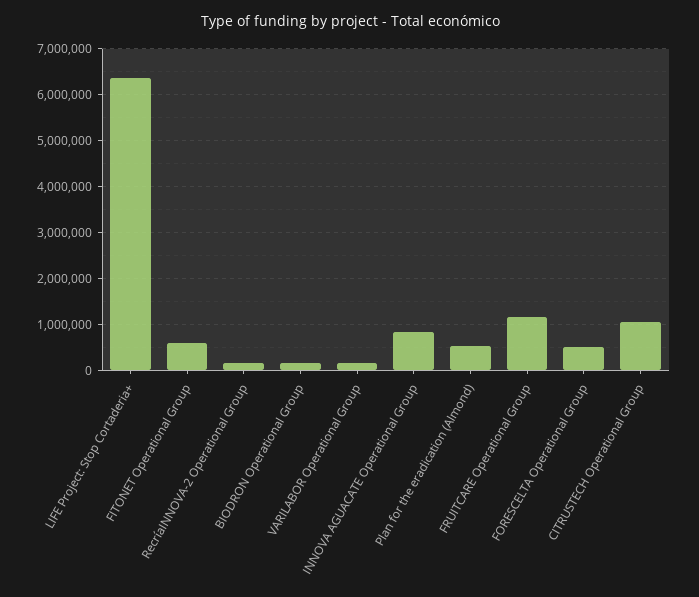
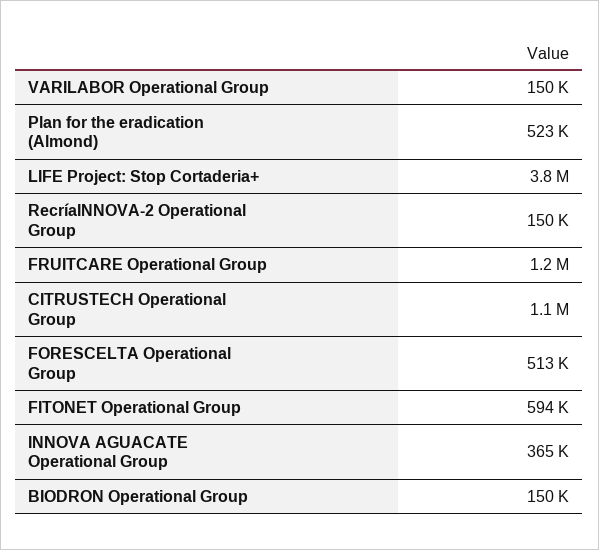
  {
-   "LIFE Project: Stop Cortaderia+": 6400000,
+   "LIFE Project: Stop Cortaderia+": 3800000,
    "FITONET Operational Group": 594000,
    "RecríaINNOVA-2 Operational Group": 150000,
    "BIODRON Operational Group": 150000,
    "VARILABOR Operational Group": 150000,
-   "INNOVA AGUACATE Operational Group": 800000,
+   "INNOVA AGUACATE Operational Group": 365000,
    "Plan for the eradication (Almond)": 523000,
    "FRUITCARE Operational Group": 1200000,
    "FORESCELTA Operational Group": 513000,
    "CITRUSTECH Operational Group": 1100000
  }

